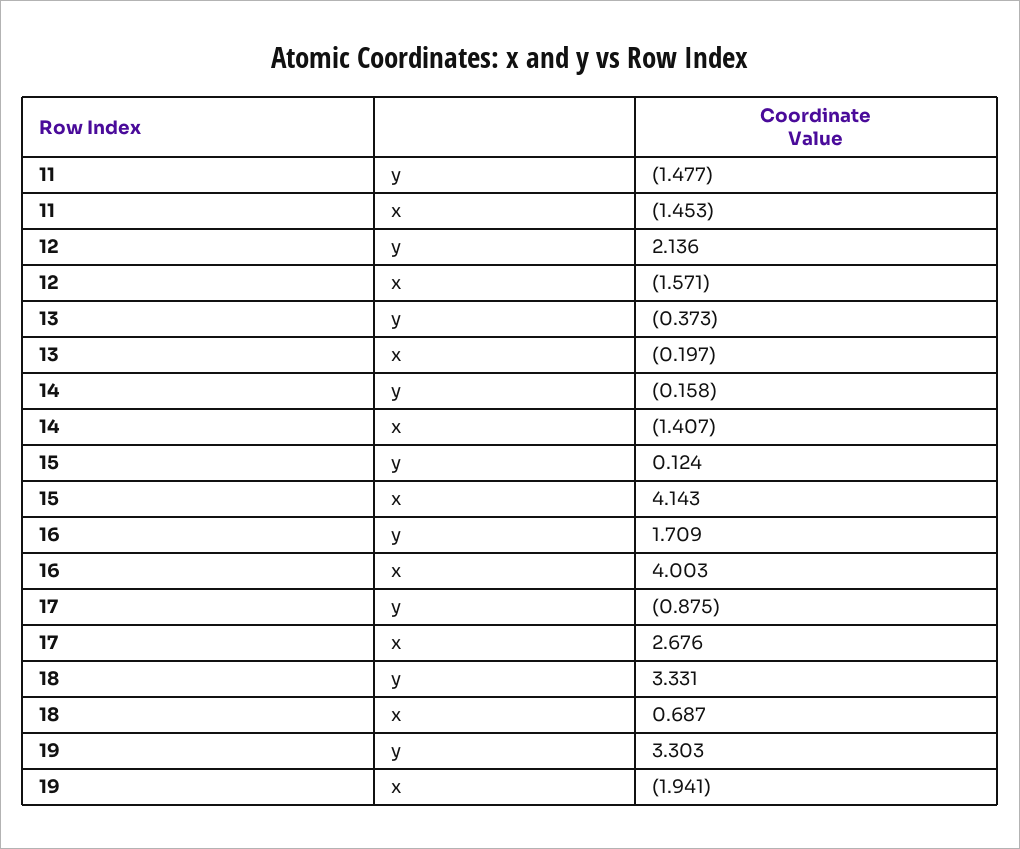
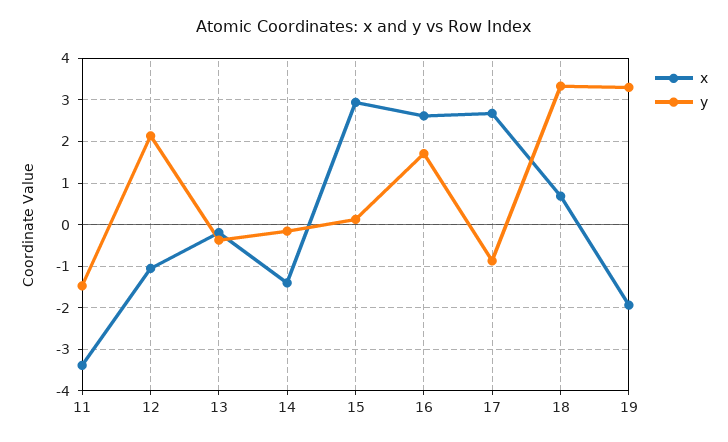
  {
    "y": {
      "11": -1.477,
      "12": 2.136,
      "13": -0.373,
      "14": -0.158,
      "15": 0.124,
      "16": 1.709,
      "17": -0.875,
      "18": 3.331,
      "19": 3.303
    },
    "x": {
-     "11": -1.453,
+     "11": -3.4,
-     "12": -1.571,
+     "12": -1,
      "13": -0.197,
      "14": -1.407,
-     "15": 4.143,
+     "15": 3,
-     "16": 4.003,
+     "16": 2.6,
      "17": 2.676,
      "18": 0.687,
      "19": -1.941
    }
  }

